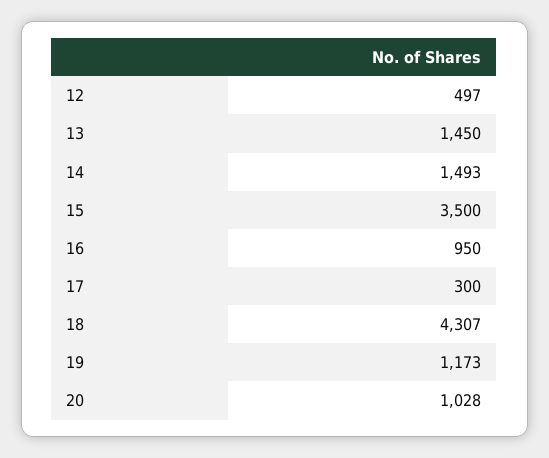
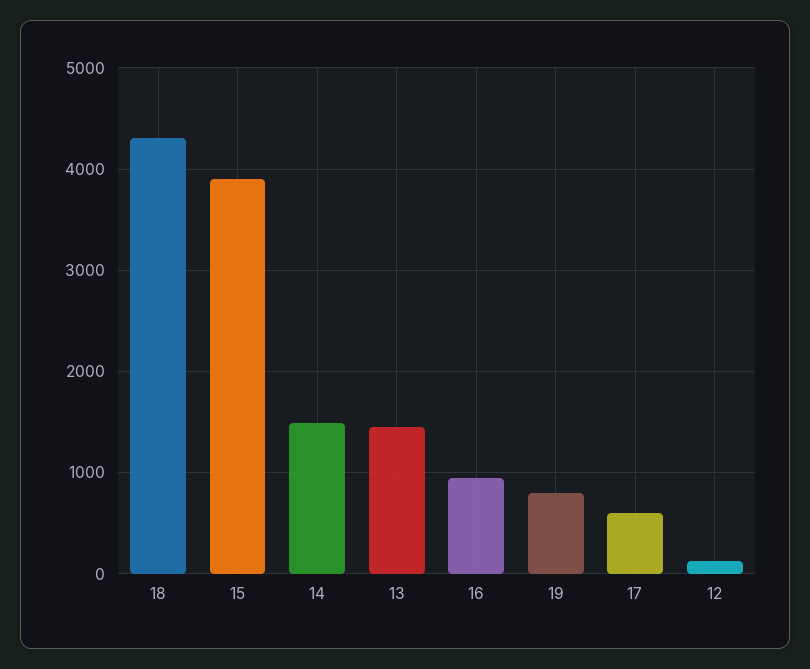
  {
-   "12": 497,
+   "12": 100,
    "13": 1450,
    "14": 1493,
-   "15": 3500,
+   "15": 3900,
    "16": 950,
-   "17": 300,
+   "17": 600,
    "18": 4307,
-   "19": 1173,
+   "19": 800
-   "20": 1028
  }

